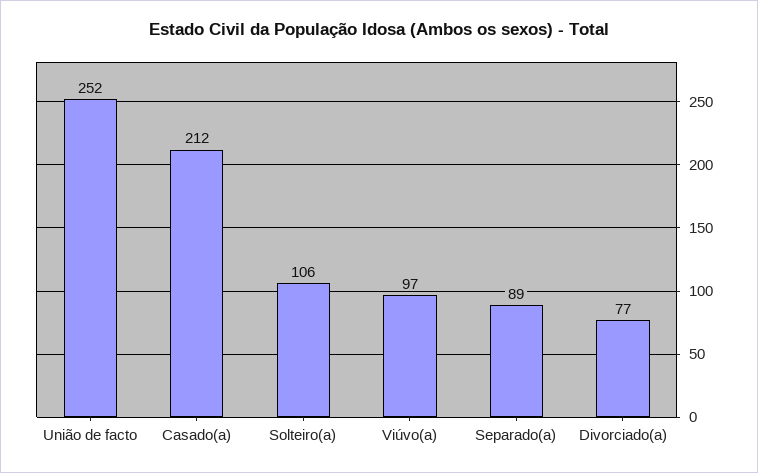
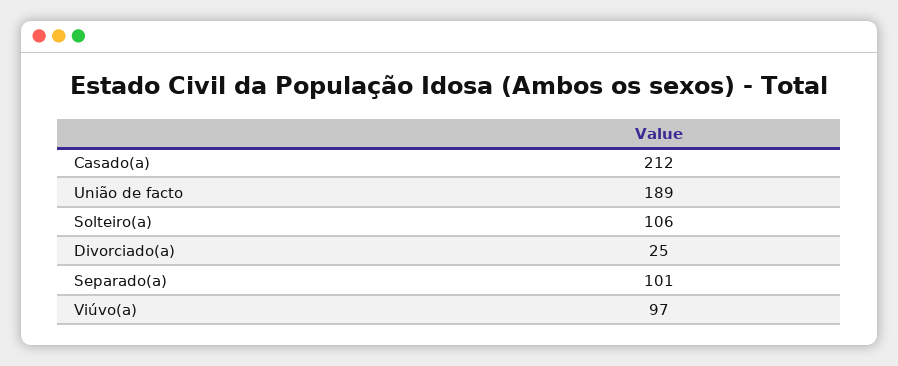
  {
-   "União de facto": 252,
+   "União de facto": 189,
    "Casado(a)": 212,
    "Solteiro(a)": 106,
    "Viúvo(a)": 97,
-   "Separado(a)": 89,
+   "Separado(a)": 101,
-   "Divorciado(a)": 77
+   "Divorciado(a)": 25
  }

